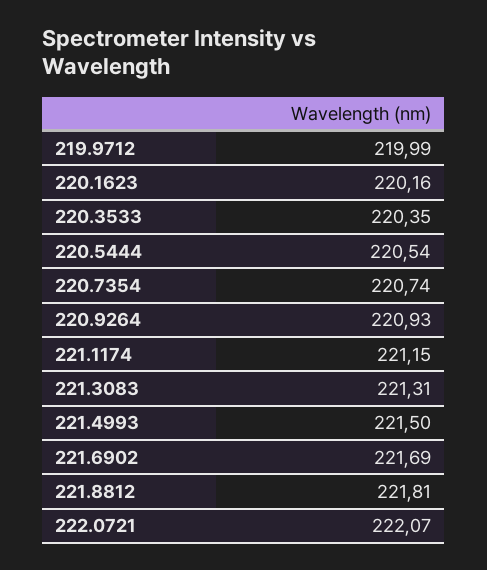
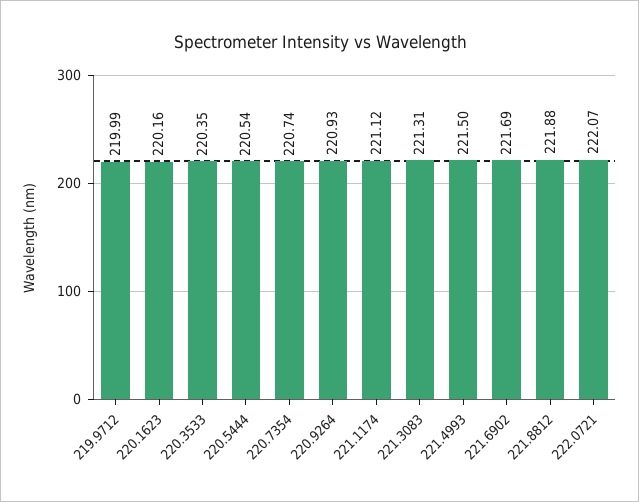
  {
    "219.9712": 219.99,
    "220.1623": 220.16,
    "220.3533": 220.35,
    "220.5444": 220.54,
    "220.7354": 220.74,
    "220.9264": 220.93,
-   "221.1174": 221.15,
+   "221.1174": 221.12,
    "221.3083": 221.31,
    "221.4993": 221.5,
    "221.6902": 221.69,
-   "221.8812": 221.81,
+   "221.8812": 221.88,
    "222.0721": 222.07
  }

